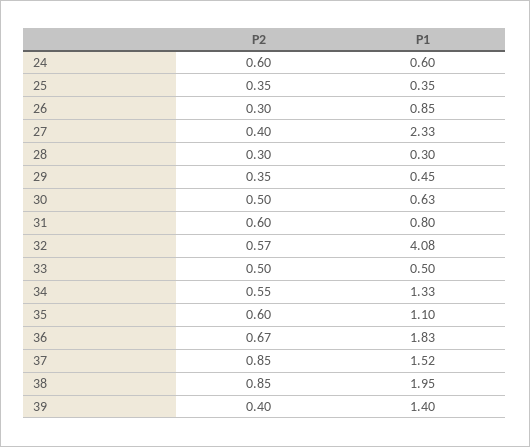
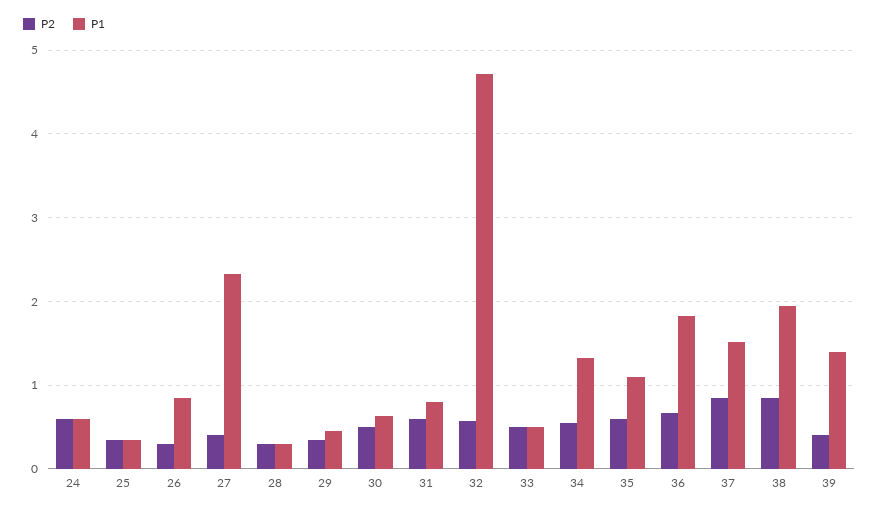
  {
    "P2": {
      "24": 0.6,
      "25": 0.35,
      "26": 0.3,
      "27": 0.4,
      "28": 0.3,
      "29": 0.35,
      "30": 0.5,
      "31": 0.6,
      "32": 0.57,
      "33": 0.5,
      "34": 0.55,
      "35": 0.6,
      "36": 0.67,
      "37": 0.85,
      "38": 0.85,
      "39": 0.4
    },
    "P1": {
      "24": 0.6,
      "25": 0.35,
      "26": 0.85,
      "27": 2.33,
      "28": 0.3,
      "29": 0.45,
      "30": 0.63,
      "31": 0.8,
-     "32": 4.08,
+     "32": 4.7,
      "33": 0.5,
      "34": 1.33,
      "35": 1.1,
      "36": 1.83,
      "37": 1.52,
      "38": 1.95,
      "39": 1.4
    }
  }

